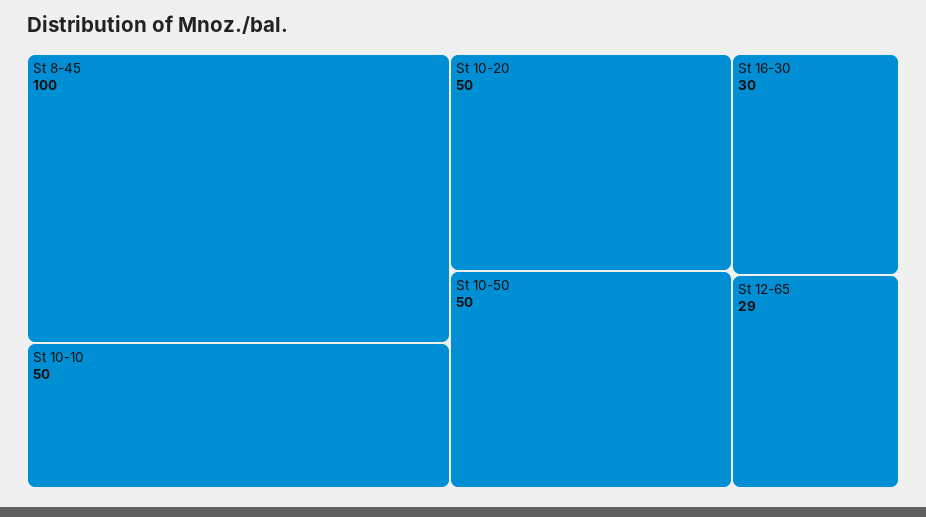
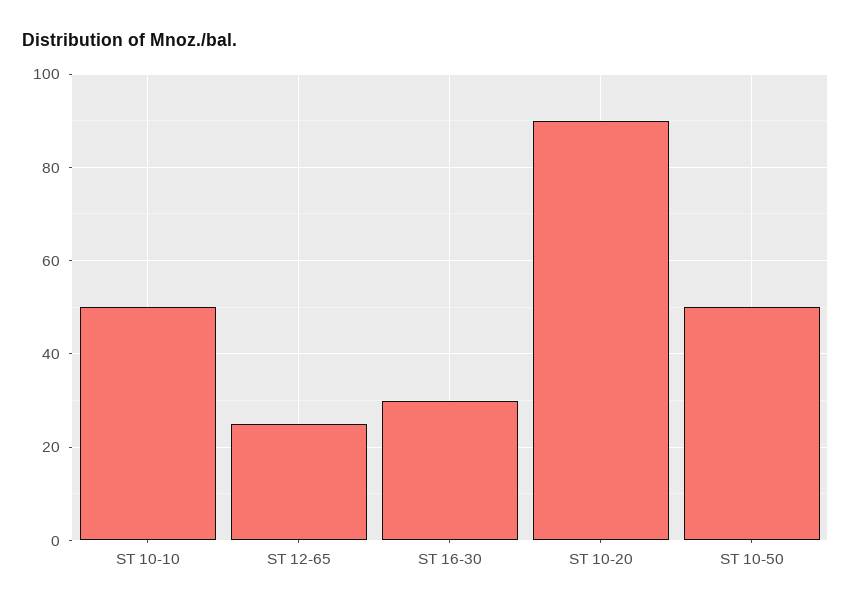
  {
-   "St 8-45": 100,
    "St 10-10": 50,
-   "St 10-20": 50,
+   "St 10-20": 90,
    "St 10-50": 50,
    "St 16-30": 30,
-   "St 12-65": 29
+   "St 12-65": 25
  }

